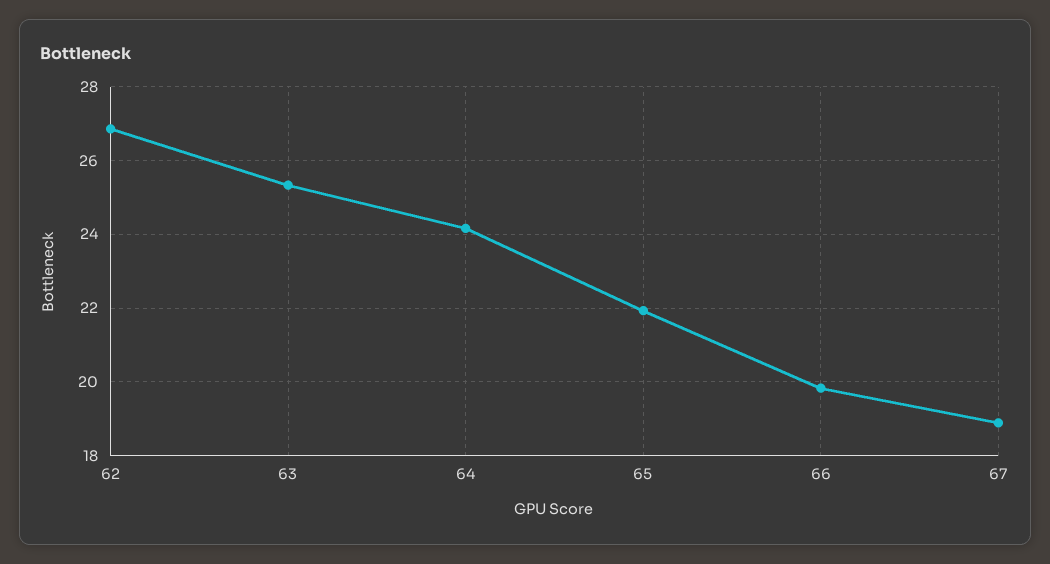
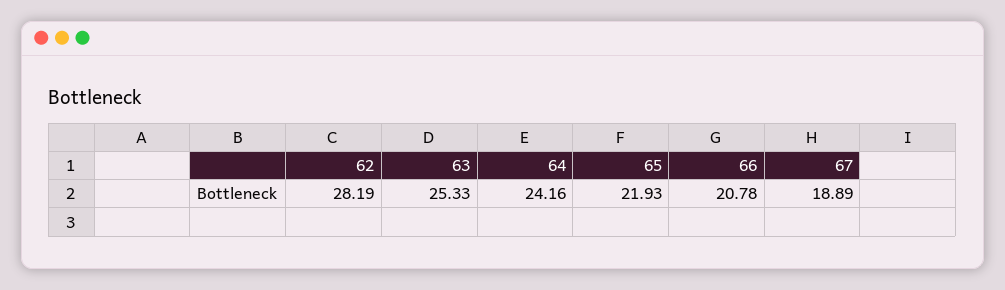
  {
-   "62": 26.8,
+   "62": 28.19,
    "63": 25.33,
    "64": 24.16,
    "65": 21.93,
-   "66": 19.8,
+   "66": 20.78,
    "67": 18.89
  }

